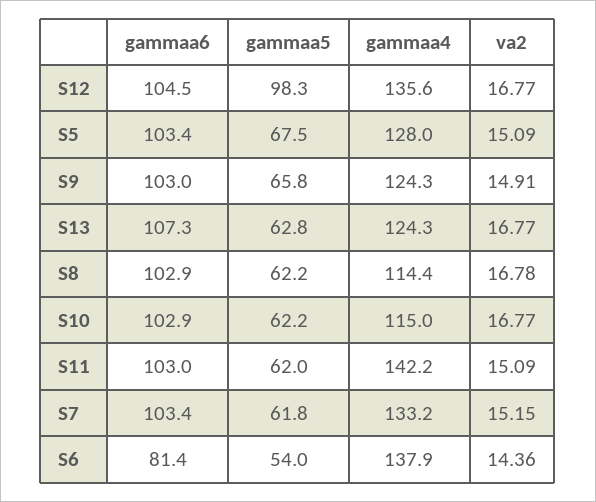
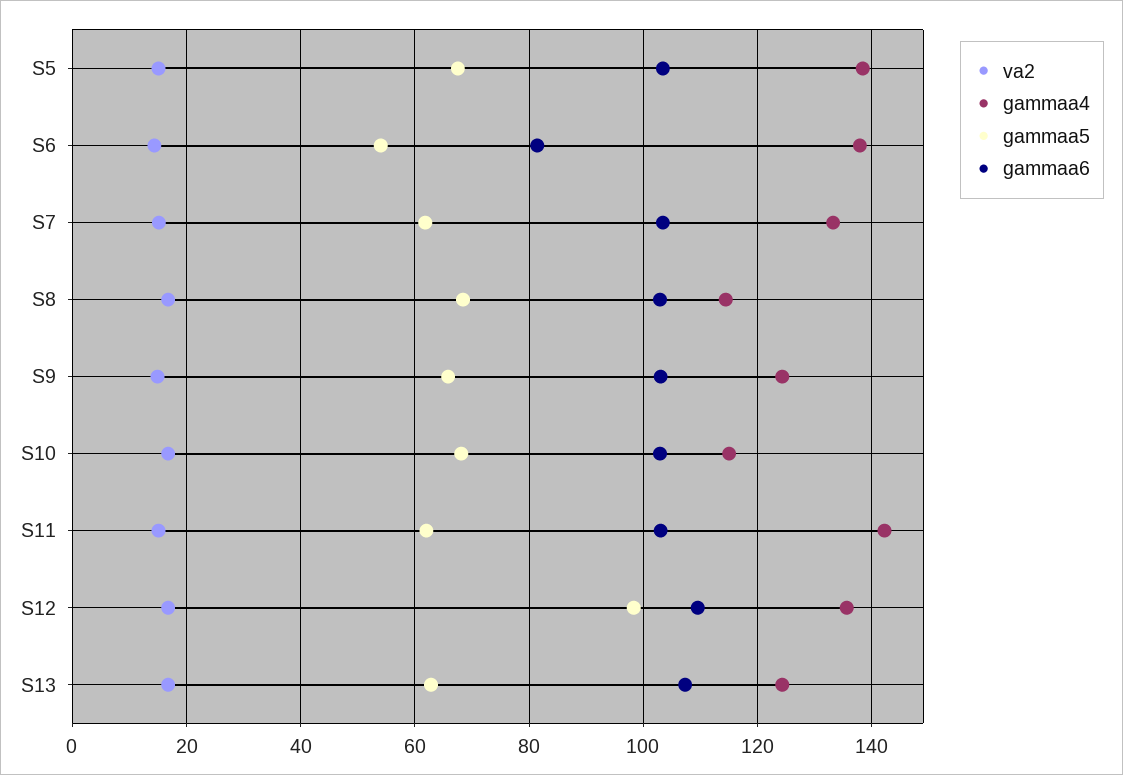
  {
    "gammaa6": {
-     "S12": 104.5,
+     "S12": 110,
      "S5": 103.4,
      "S9": 103,
      "S13": 107.3,
      "S8": 102.9,
      "S10": 102.9,
      "S11": 103,
      "S7": 103.4,
      "S6": 81.4
    },
    "gammaa5": {
      "S12": 98.3,
      "S5": 67.5,
      "S9": 65.8,
      "S13": 62.8,
-     "S8": 62.2,
+     "S8": 68,
-     "S10": 62.2,
+     "S10": 68,
      "S11": 62,
      "S7": 61.8,
      "S6": 54
    },
    "gammaa4": {
      "S12": 135.6,
-     "S5": 128,
+     "S5": 138,
      "S9": 124.3,
      "S13": 124.3,
      "S8": 114.4,
      "S10": 115,
      "S11": 142.2,
      "S7": 133.2,
      "S6": 137.9
    },
    "va2": {
      "S12": 16.77,
      "S5": 15.09,
      "S9": 14.91,
      "S13": 16.77,
      "S8": 16.78,
      "S10": 16.77,
      "S11": 15.09,
      "S7": 15.15,
      "S6": 14.36
    }
  }

